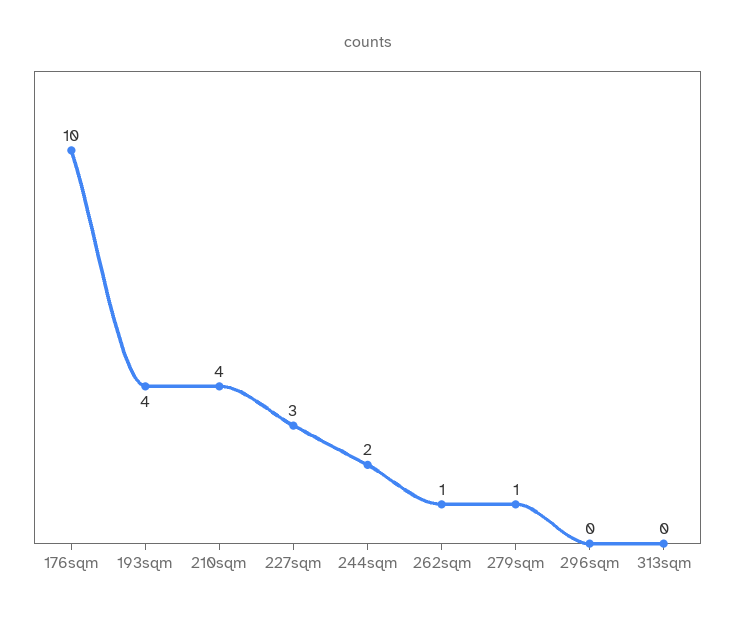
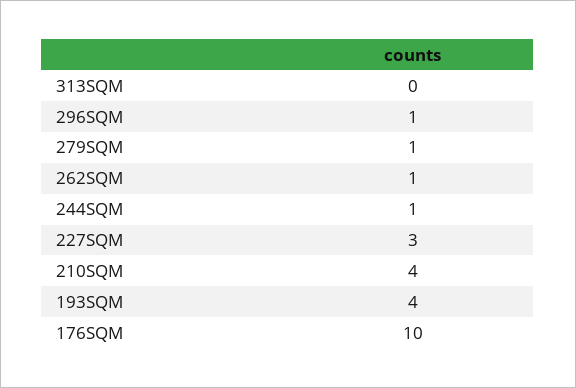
  {
    "176sqm": 10,
    "193sqm": 4,
    "210sqm": 4,
    "227sqm": 3,
-   "244sqm": 2,
+   "244sqm": 1,
    "262sqm": 1,
    "279sqm": 1,
-   "296sqm": 0,
+   "296sqm": 1,
    "313sqm": 0
  }

